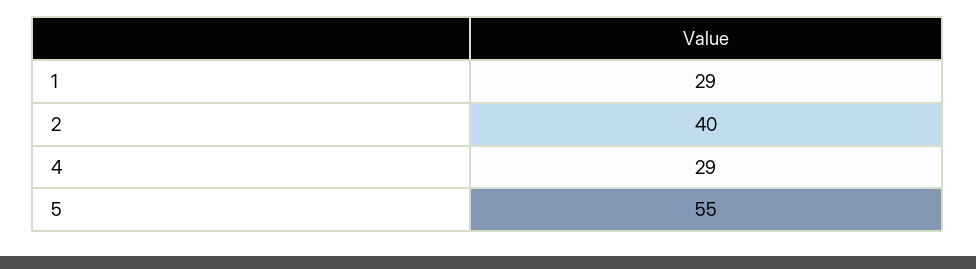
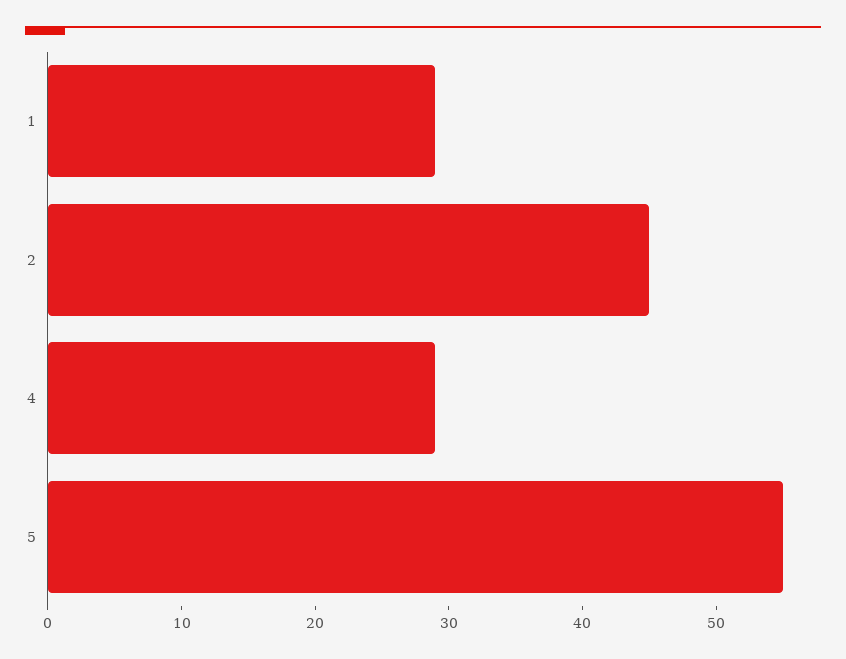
  {
    "1": 29,
-   "2": 40,
+   "2": 45,
    "4": 29,
    "5": 55
  }

